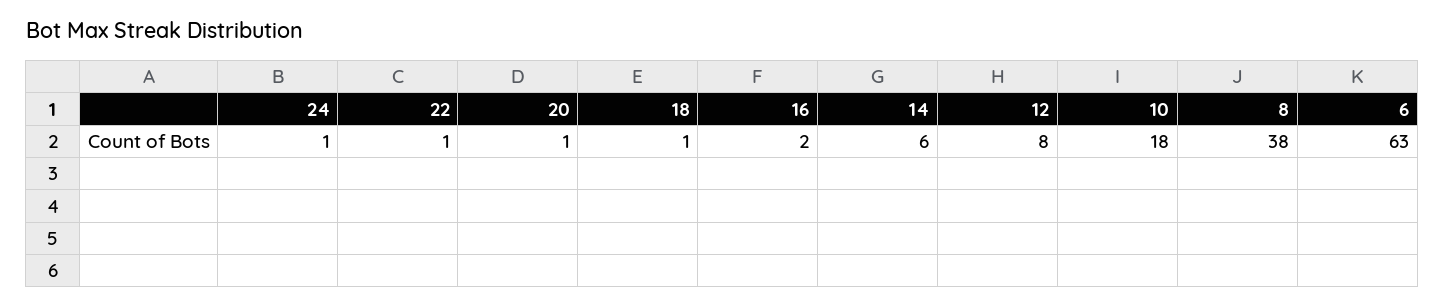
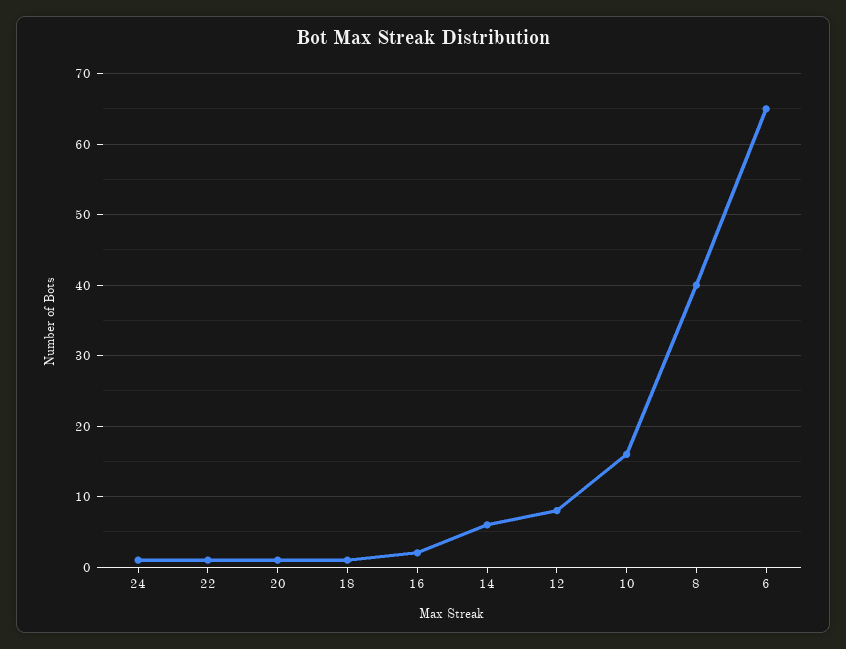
  {
    "24": 1,
    "22": 1,
    "20": 1,
    "18": 1,
    "16": 2,
    "14": 6,
    "12": 8,
-   "10": 18,
+   "10": 16,
-   "8": 38,
+   "8": 40,
-   "6": 63
+   "6": 65
  }

